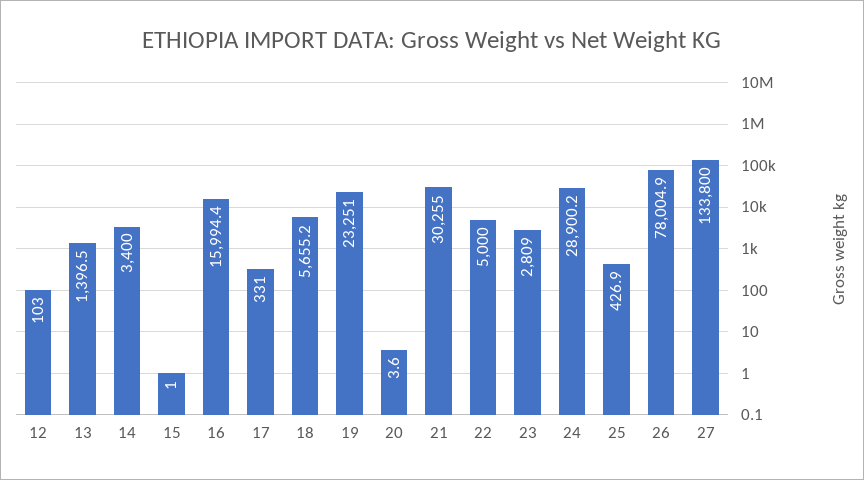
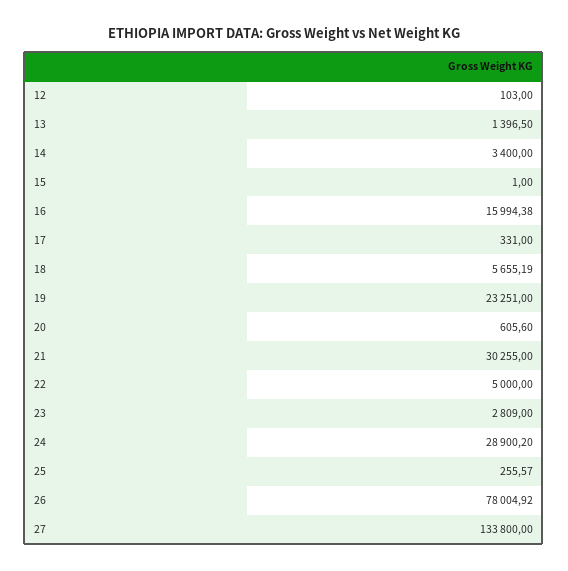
  {
    "12": 103,
    "13": 1396.5,
    "14": 3400,
    "15": 1,
    "16": 15994.38,
    "17": 331,
    "18": 5655.19,
    "19": 23251,
-   "20": 3.6,
+   "20": 605.6,
    "21": 30255,
    "22": 5000,
    "23": 2809,
    "24": 28900.2,
-   "25": 426.9,
+   "25": 255.57,
    "26": 78004.92,
    "27": 133800
  }

